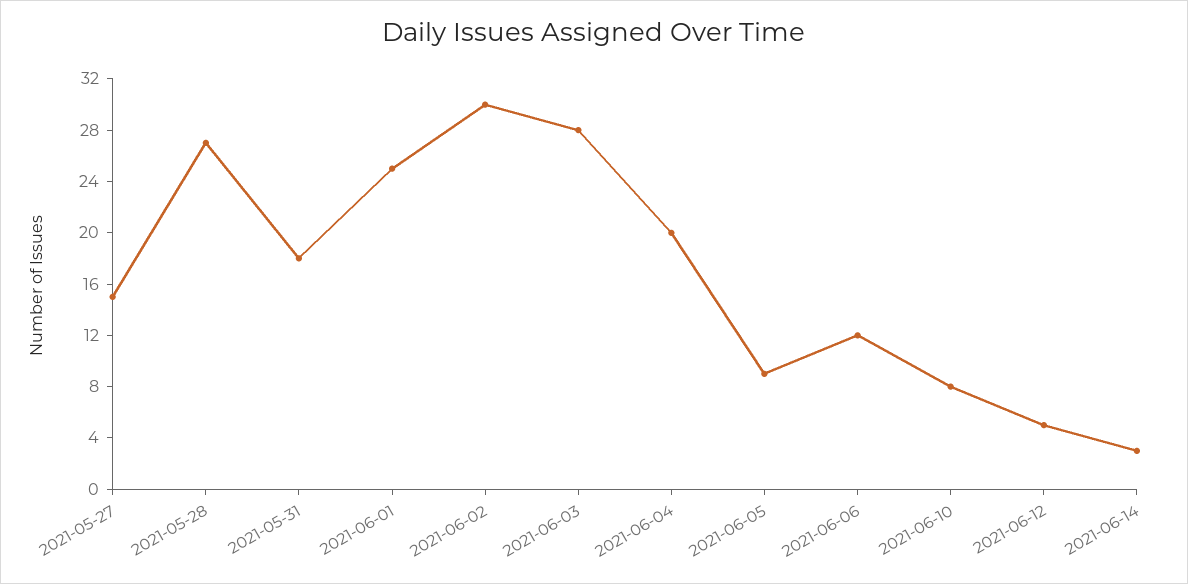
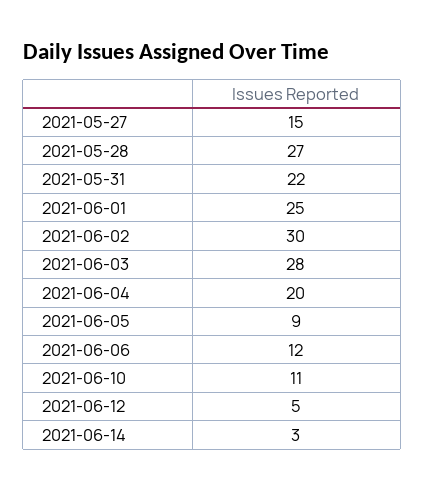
  {
    "2021-05-27": 15,
    "2021-05-28": 27,
-   "2021-05-31": 18,
+   "2021-05-31": 22,
    "2021-06-01": 25,
    "2021-06-02": 30,
    "2021-06-03": 28,
    "2021-06-04": 20,
    "2021-06-05": 9,
    "2021-06-06": 12,
-   "2021-06-10": 8,
+   "2021-06-10": 11,
    "2021-06-12": 5,
    "2021-06-14": 3
  }

